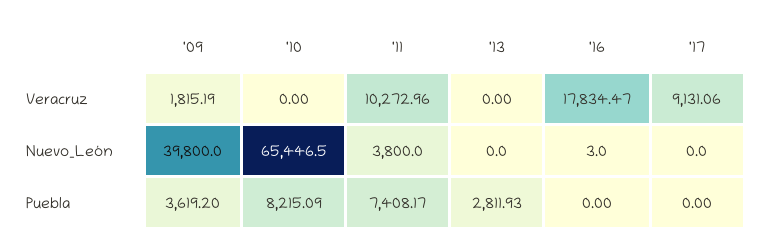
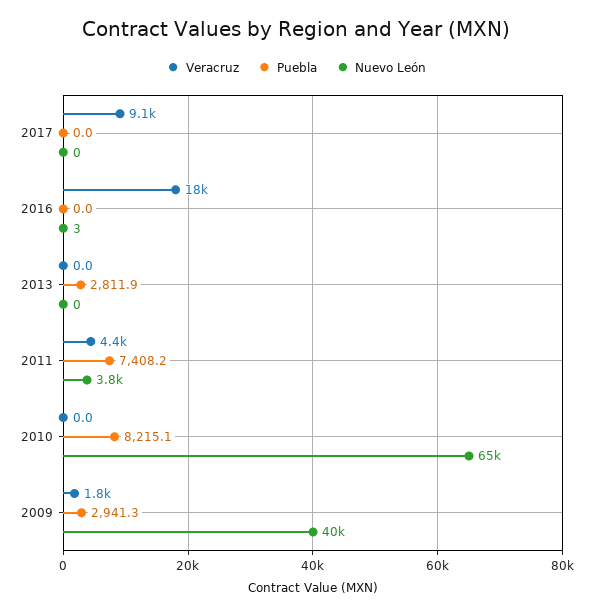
  {
    "Veracruz": {
      "'09": 1815.19,
      "'10": 0,
-     "'11": 10272.96,
+     "'11": 4400,
      "'13": 0,
      "'16": 17834.47,
      "'17": 9131.06
    },
    "Nuevo_León": {
      "'09": 39800,
      "'10": 65446.5,
      "'11": 3800,
      "'13": 0,
      "'16": 3,
      "'17": 0
    },
    "Puebla": {
-     "'09": 3619.2,
+     "'09": 2941.3,
      "'10": 8215.09,
      "'11": 7408.17,
      "'13": 2811.93,
      "'16": 0,
      "'17": 0
    }
  }

